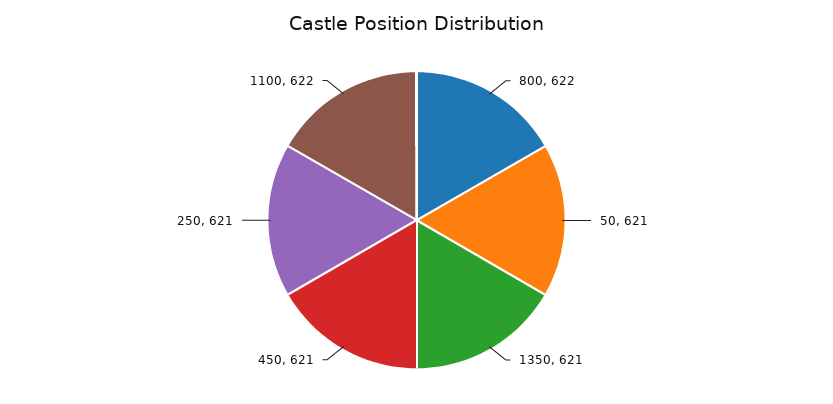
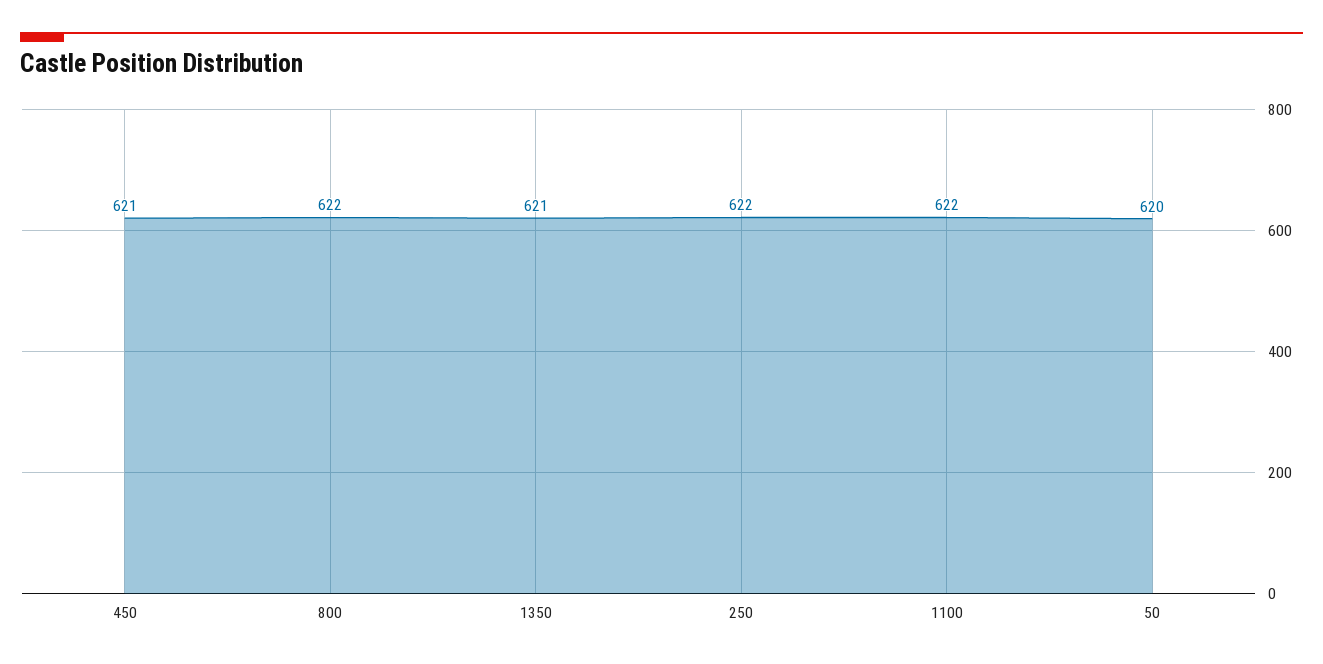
  {
    "800": 622,
-   "50": 621,
+   "50": 620,
    "1350": 621,
    "450": 621,
-   "250": 621,
+   "250": 622,
    "1100": 622
  }

